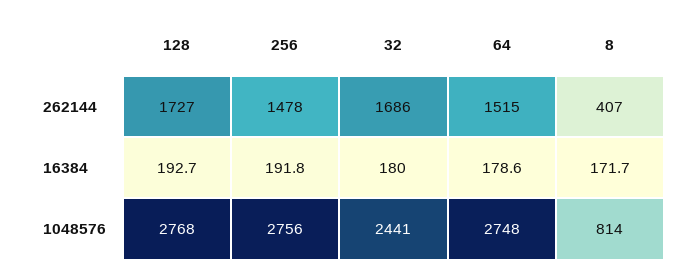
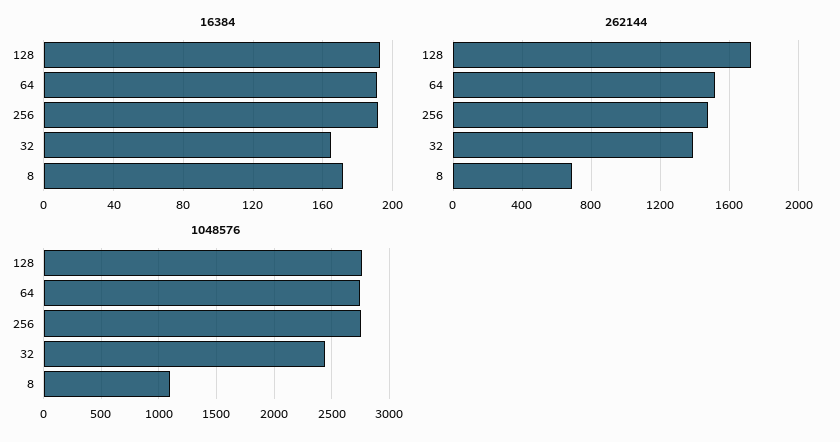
  {
    "262144": {
      "128": 1727,
      "256": 1478,
-     "32": 1686,
+     "32": 1400,
      "64": 1515,
-     "8": 407
+     "8": 700
    },
    "16384": {
      "128": 192.7,
      "256": 191.8,
-     "32": 180,
+     "32": 165,
-     "64": 178.6,
+     "64": 190,
      "8": 171.7
    },
    "1048576": {
      "128": 2768,
      "256": 2756,
      "32": 2441,
      "64": 2748,
-     "8": 814
+     "8": 1100
    }
  }

